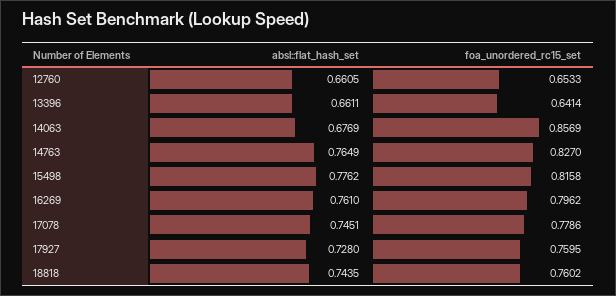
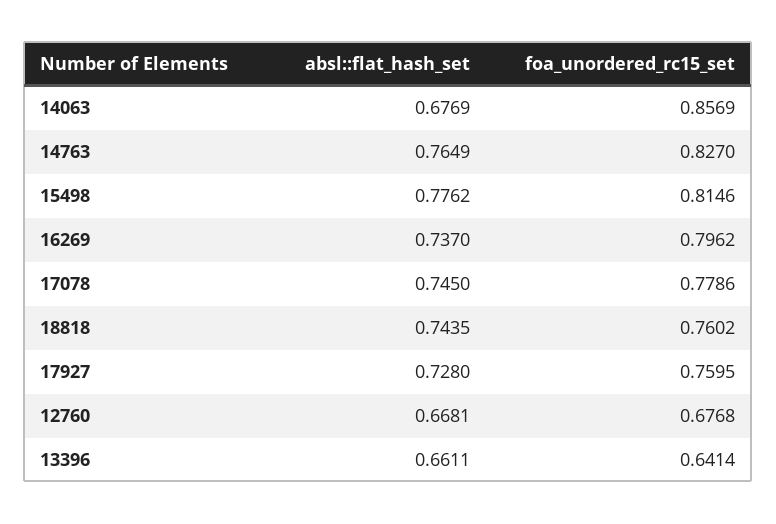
  {
    "absl::flat_hash_set": {
-     "12760": 0.6605,
+     "12760": 0.6681,
      "13396": 0.6611,
      "14063": 0.6769,
      "14763": 0.7649,
      "15498": 0.7762,
-     "16269": 0.761,
+     "16269": 0.737,
-     "17078": 0.7451,
+     "17078": 0.745,
      "17927": 0.728,
      "18818": 0.7435
    },
    "foa_unordered_rc15_set": {
-     "12760": 0.6533,
+     "12760": 0.6768,
      "13396": 0.6414,
      "14063": 0.8569,
      "14763": 0.827,
-     "15498": 0.8158,
+     "15498": 0.8146,
      "16269": 0.7962,
      "17078": 0.7786,
      "17927": 0.7595,
      "18818": 0.7602
    }
  }

